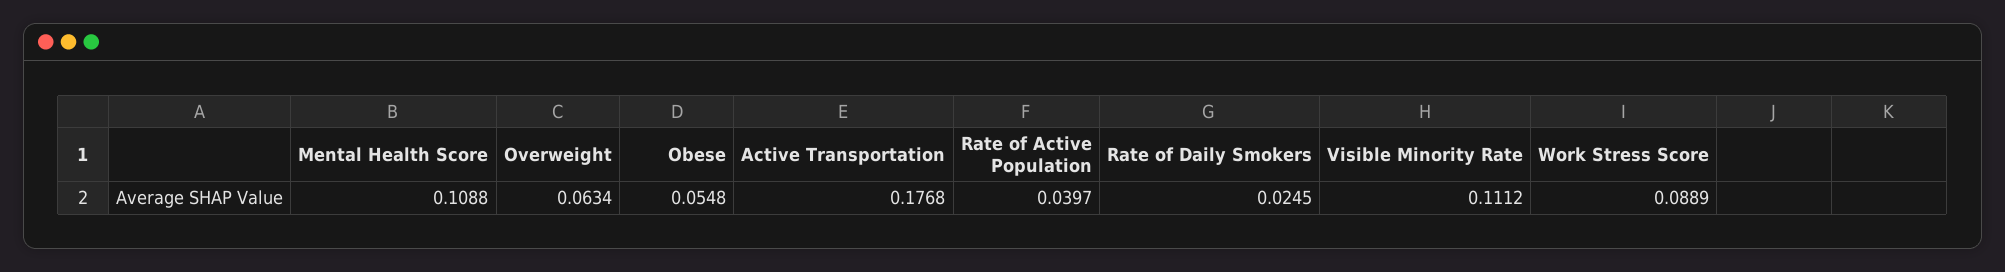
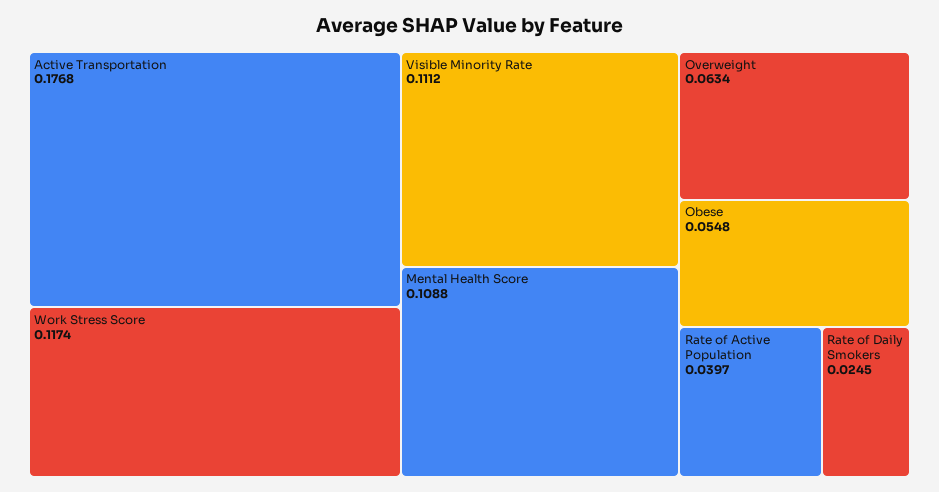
  {
    "Mental Health Score": 0.1088,
    "Overweight": 0.0634,
    "Obese": 0.0548,
    "Active Transportation": 0.1768,
    "Rate of Active Population": 0.0397,
    "Rate of Daily Smokers": 0.0245,
    "Visible Minority Rate": 0.1112,
-   "Work Stress Score": 0.0889
+   "Work Stress Score": 0.1174
  }

